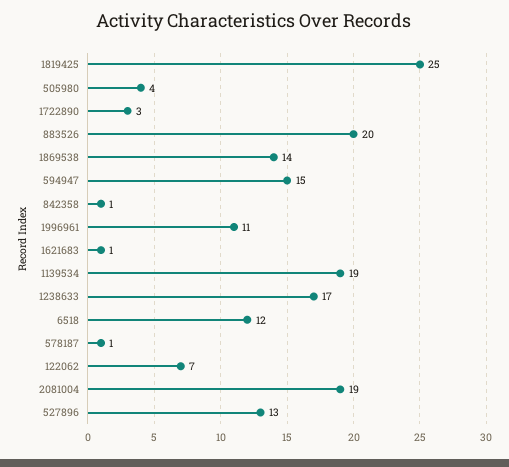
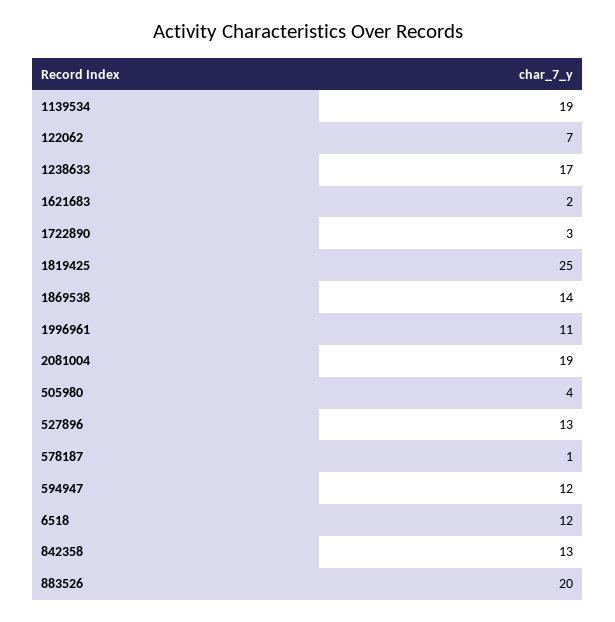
  {
    "1819425": 25,
    "505980": 4,
    "1722890": 3,
    "883526": 20,
    "1869538": 14,
-   "594947": 15,
+   "594947": 12,
-   "842358": 1,
+   "842358": 13,
    "1996961": 11,
-   "1621683": 1,
+   "1621683": 2,
    "1139534": 19,
    "1238633": 17,
    "6518": 12,
    "578187": 1,
    "122062": 7,
    "2081004": 19,
    "527896": 13
  }

